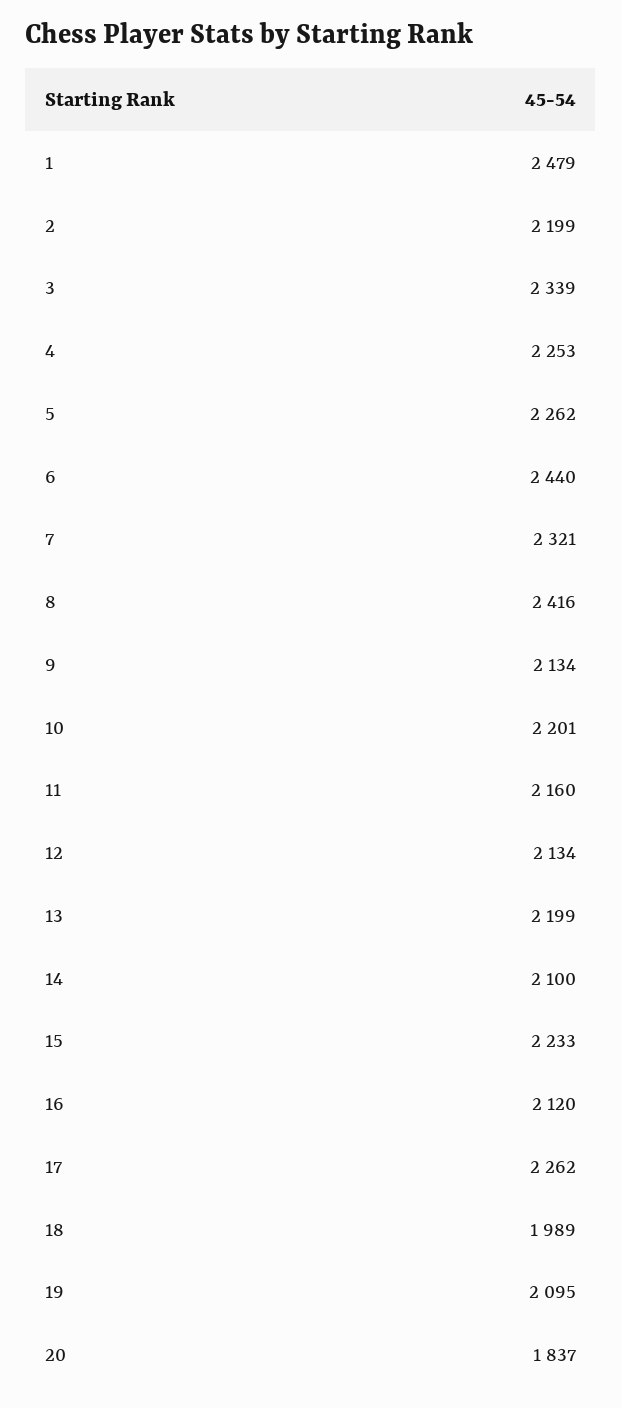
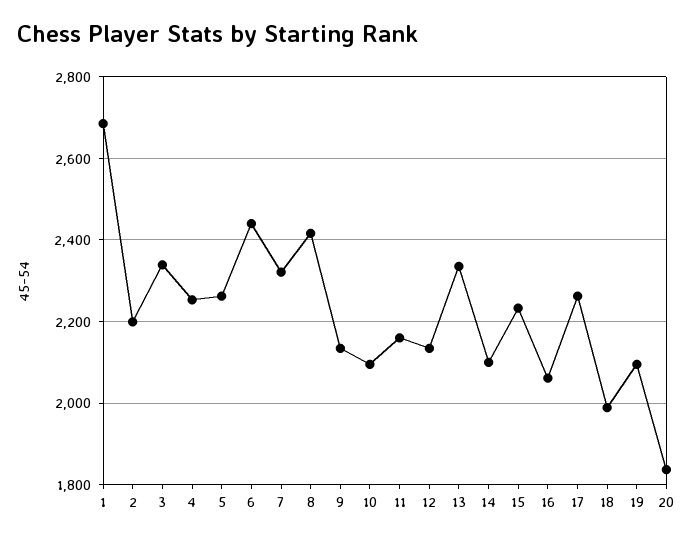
  {
-   "1": 2479,
+   "1": 2680,
    "2": 2199,
    "3": 2339,
    "4": 2253,
    "5": 2262,
    "6": 2440,
    "7": 2321,
    "8": 2416,
    "9": 2134,
-   "10": 2201,
+   "10": 2100,
    "11": 2160,
    "12": 2134,
-   "13": 2199,
+   "13": 2340,
    "14": 2100,
    "15": 2233,
-   "16": 2120,
+   "16": 2060,
    "17": 2262,
    "18": 1989,
    "19": 2095,
    "20": 1837
  }

